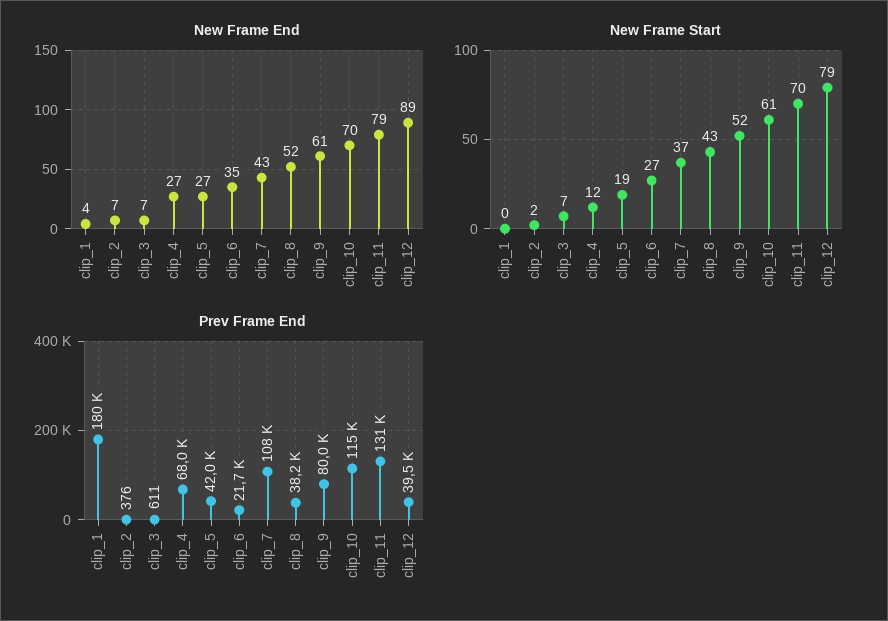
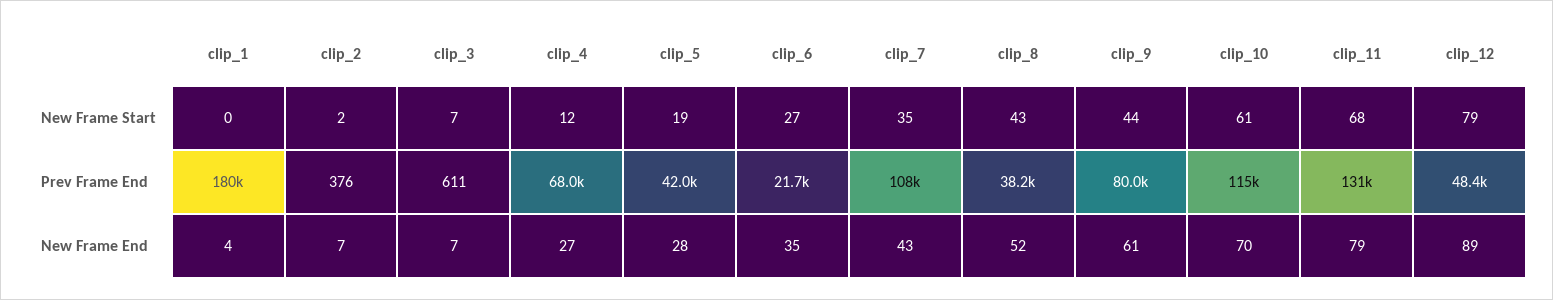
  {
    "New Frame End": {
      "clip_1": 4,
      "clip_2": 7,
      "clip_3": 7,
      "clip_4": 27,
-     "clip_5": 27,
+     "clip_5": 28,
      "clip_6": 35,
      "clip_7": 43,
      "clip_8": 52,
      "clip_9": 61,
      "clip_10": 70,
      "clip_11": 79,
      "clip_12": 89
    },
    "New Frame Start": {
      "clip_1": 0,
      "clip_2": 2,
      "clip_3": 7,
      "clip_4": 12,
      "clip_5": 19,
      "clip_6": 27,
-     "clip_7": 37,
+     "clip_7": 35,
      "clip_8": 43,
-     "clip_9": 52,
+     "clip_9": 44,
      "clip_10": 61,
-     "clip_11": 70,
+     "clip_11": 68,
      "clip_12": 79
    },
    "Prev Frame End": {
      "clip_1": 180000,
      "clip_2": 376,
      "clip_3": 611,
      "clip_4": 68000,
      "clip_5": 42000,
      "clip_6": 21700,
      "clip_7": 108000,
      "clip_8": 38200,
      "clip_9": 80000,
      "clip_10": 115000,
      "clip_11": 131000,
-     "clip_12": 39500
+     "clip_12": 48400
    }
  }

